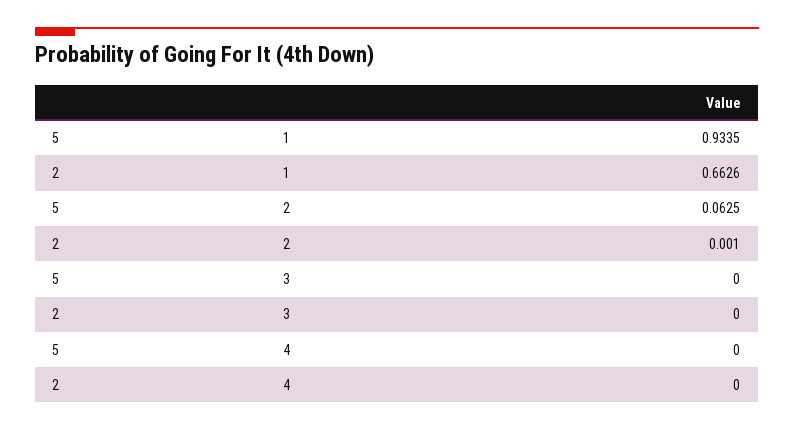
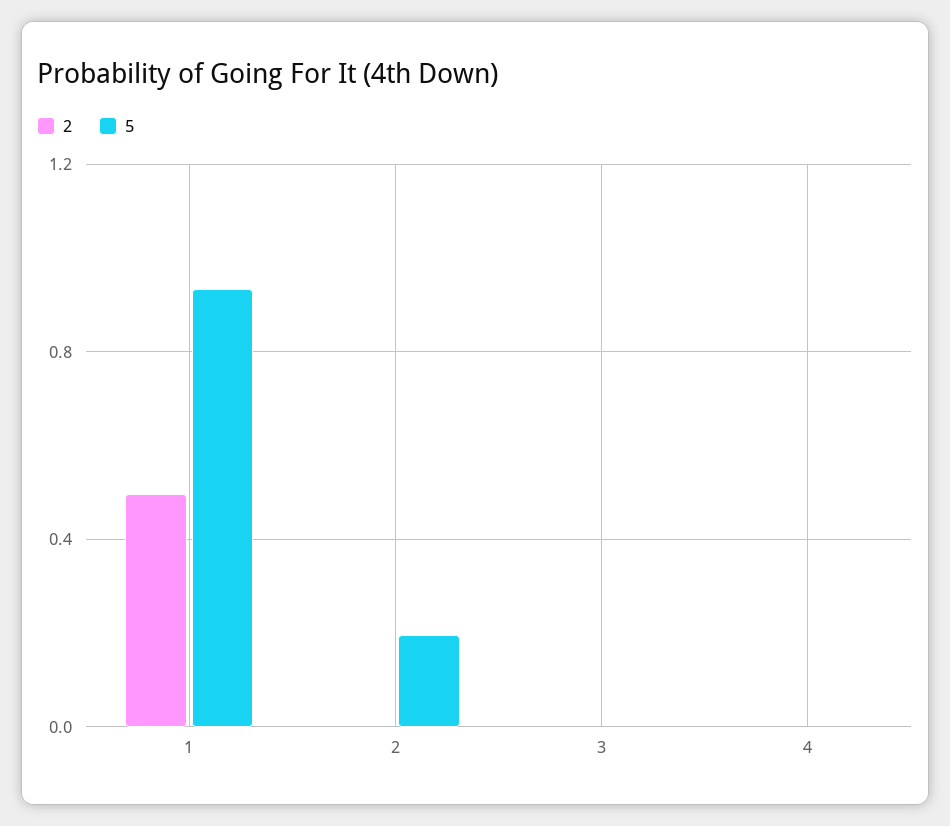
  {
    "5": {
      "1": 0.9335,
-     "2": 0.0625,
+     "2": 0.2,
      "3": 0,
      "4": 0
    },
    "2": {
-     "1": 0.6626,
+     "1": 0.5,
      "2": 0.001,
      "3": 0,
      "4": 0
    }
  }

